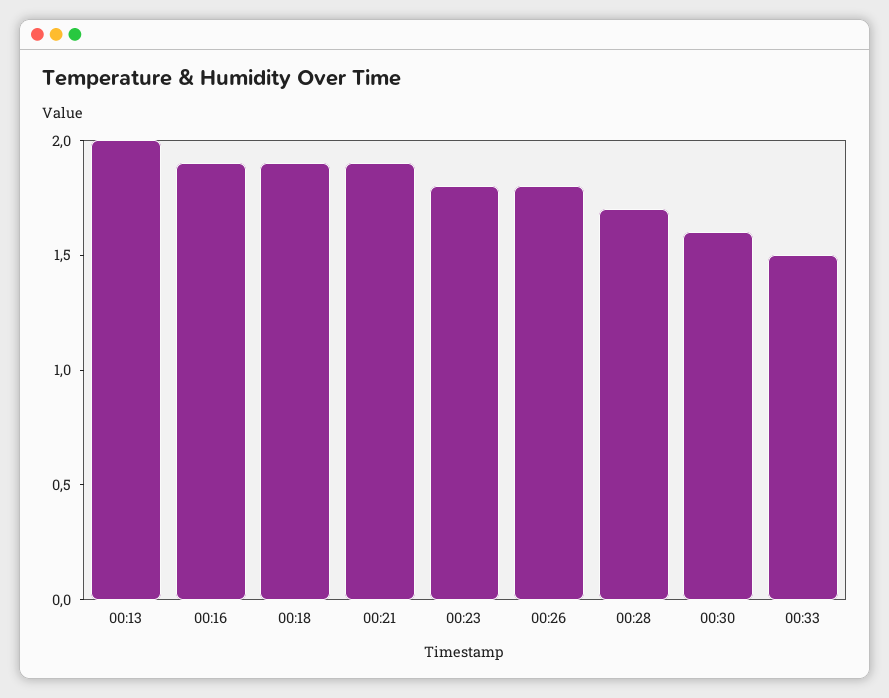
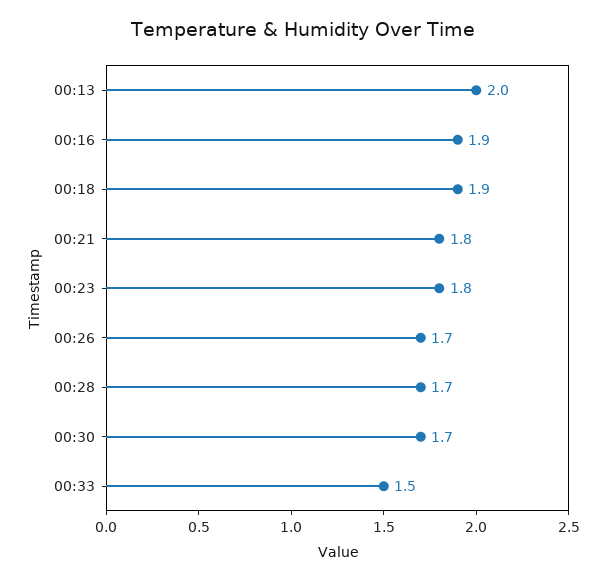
  {
    "00:13": 2,
    "00:16": 1.9,
    "00:18": 1.9,
-   "00:21": 1.9,
+   "00:21": 1.8,
    "00:23": 1.8,
-   "00:26": 1.8,
+   "00:26": 1.7,
    "00:28": 1.7,
-   "00:30": 1.6,
+   "00:30": 1.7,
    "00:33": 1.5
  }

